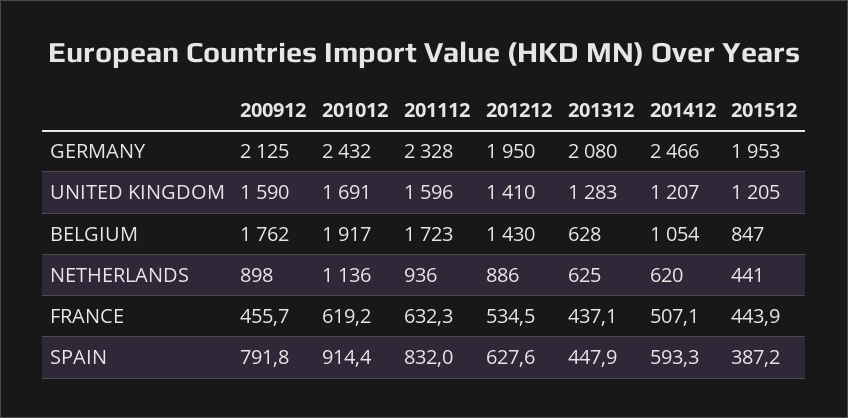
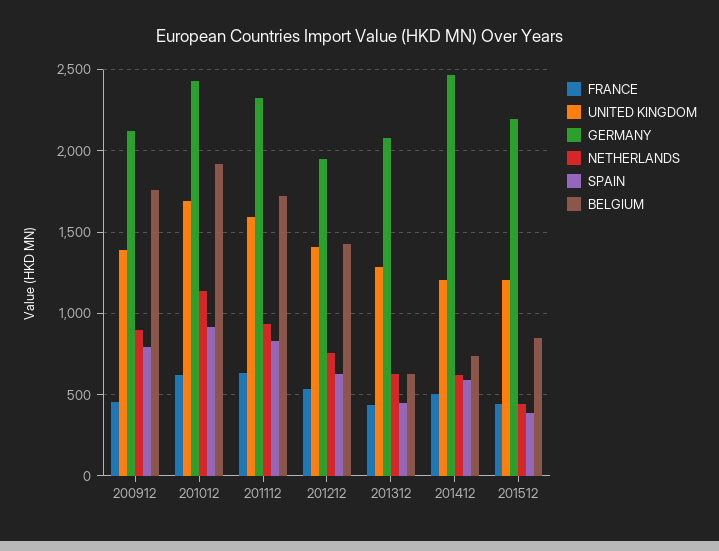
  {
    "GERMANY": {
      "200912": 2125,
      "201012": 2432,
      "201112": 2328,
      "201212": 1950,
      "201312": 2080,
      "201412": 2466,
-     "201512": 1953
+     "201512": 2200
    },
    "UNITED KINGDOM": {
-     "200912": 1590,
+     "200912": 1400,
      "201012": 1691,
      "201112": 1596,
      "201212": 1410,
      "201312": 1283,
      "201412": 1207,
      "201512": 1205
    },
    "BELGIUM": {
      "200912": 1762,
      "201012": 1917,
      "201112": 1723,
      "201212": 1430,
      "201312": 628,
-     "201412": 1054,
+     "201412": 750,
      "201512": 847
    },
    "NETHERLANDS": {
      "200912": 898,
      "201012": 1136,
      "201112": 936,
-     "201212": 886,
+     "201212": 750,
      "201312": 625,
      "201412": 620,
      "201512": 441
    },
    "FRANCE": {
      "200912": 455.7,
      "201012": 619.2,
      "201112": 632.3,
      "201212": 534.5,
      "201312": 437.1,
      "201412": 507.1,
      "201512": 443.9
    },
    "SPAIN": {
      "200912": 791.8,
      "201012": 914.4,
      "201112": 832,
      "201212": 627.6,
      "201312": 447.9,
      "201412": 593.3,
      "201512": 387.2
    }
  }

